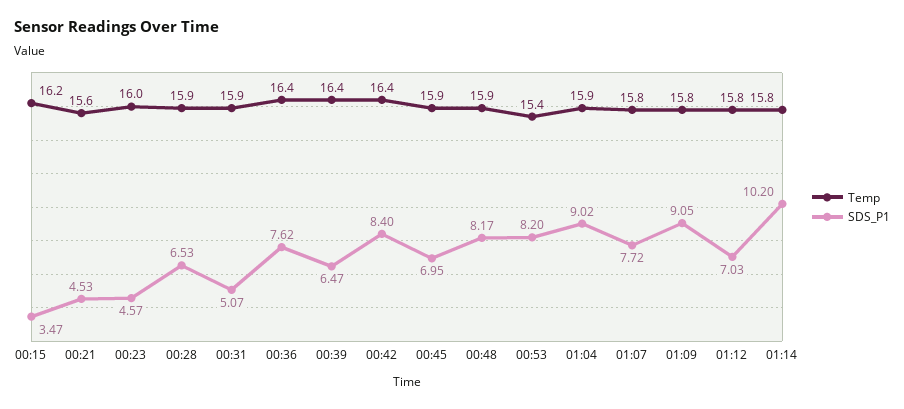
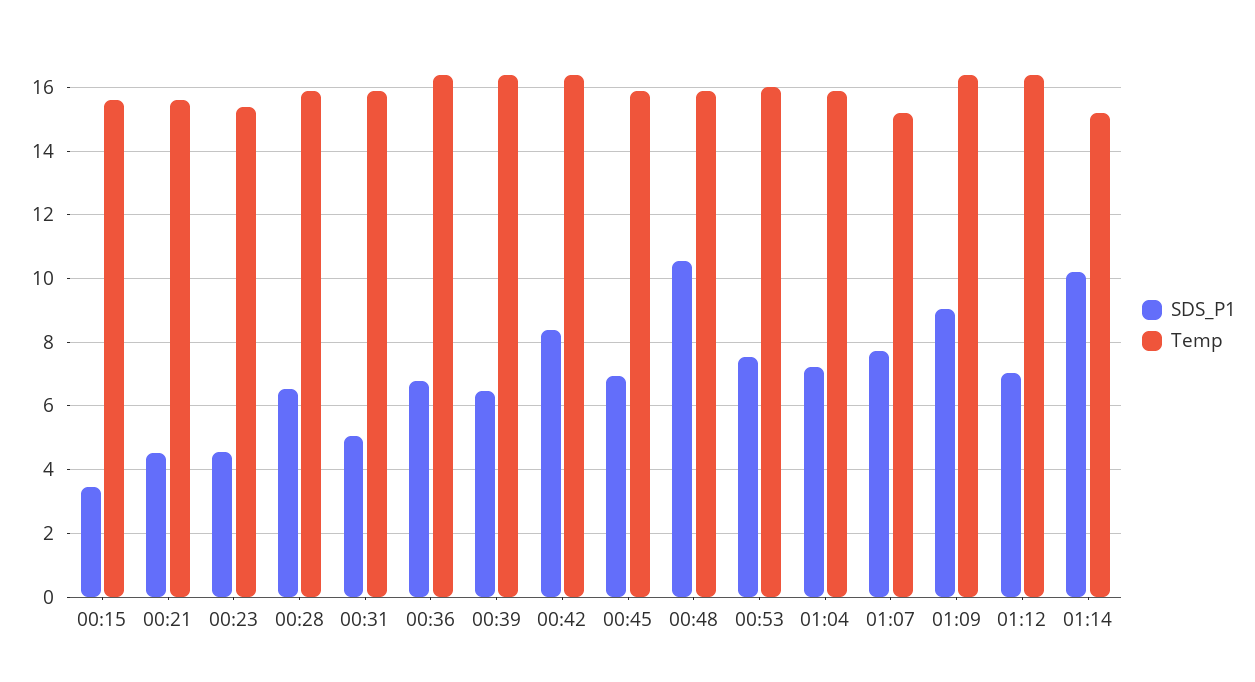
  {
    "Temp": {
-     "00:15": 16.2,
+     "00:15": 15.6,
      "00:21": 15.6,
-     "00:23": 16,
+     "00:23": 15.4,
      "00:28": 15.9,
      "00:31": 15.9,
      "00:36": 16.4,
      "00:39": 16.4,
      "00:42": 16.4,
      "00:45": 15.9,
      "00:48": 15.9,
-     "00:53": 15.4,
+     "00:53": 16,
      "01:04": 15.9,
-     "01:07": 15.8,
+     "01:07": 15.2,
-     "01:09": 15.8,
+     "01:09": 16.4,
-     "01:12": 15.8,
+     "01:12": 16.4,
-     "01:14": 15.8
+     "01:14": 15.2
    },
    "SDS_P1": {
      "00:15": 3.47,
      "00:21": 4.53,
      "00:23": 4.57,
      "00:28": 6.53,
      "00:31": 5.07,
-     "00:36": 7.62,
+     "00:36": 6.8,
      "00:39": 6.47,
      "00:42": 8.4,
      "00:45": 6.95,
-     "00:48": 8.17,
+     "00:48": 10.6,
-     "00:53": 8.2,
+     "00:53": 7.6,
-     "01:04": 9.02,
+     "01:04": 7.2,
      "01:07": 7.72,
      "01:09": 9.05,
      "01:12": 7.03,
      "01:14": 10.2
    }
  }

